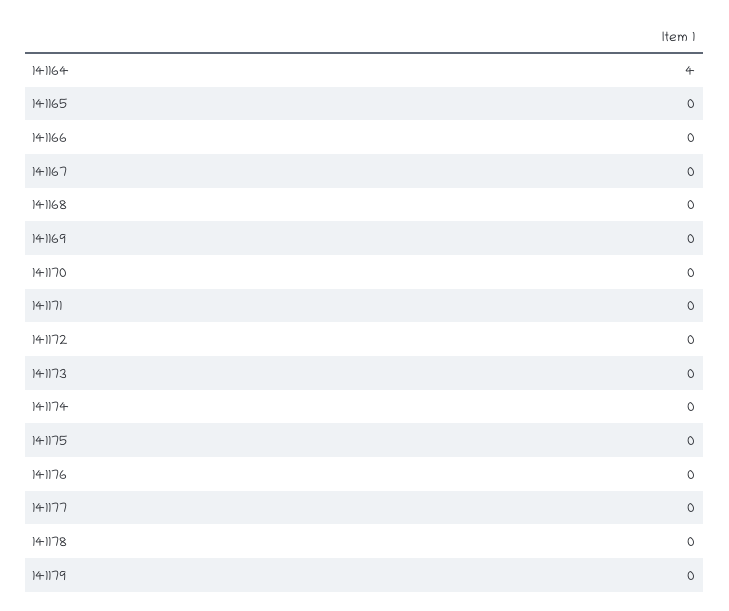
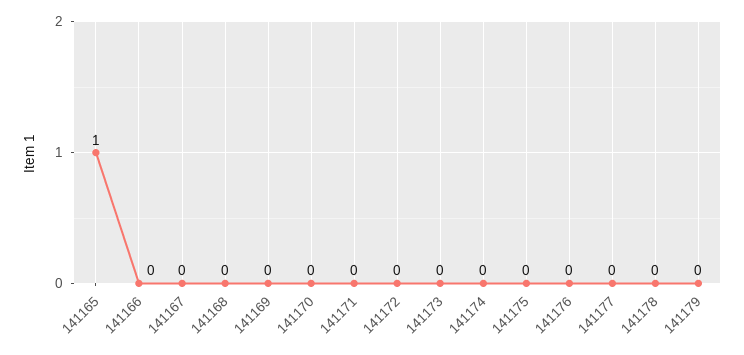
  {
-   "141164": 4,
-   "141165": 0,
+   "141165": 1,
    "141166": 0,
    "141167": 0,
    "141168": 0,
    "141169": 0,
    "141170": 0,
    "141171": 0,
    "141172": 0,
    "141173": 0,
    "141174": 0,
    "141175": 0,
    "141176": 0,
    "141177": 0,
    "141178": 0,
    "141179": 0
  }

